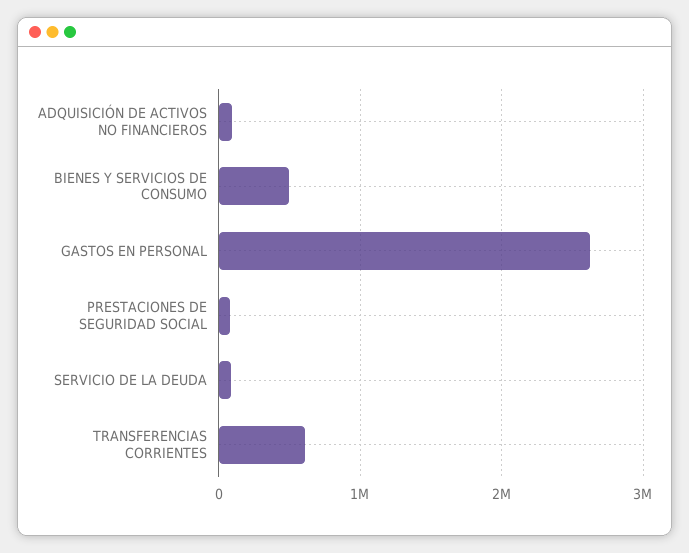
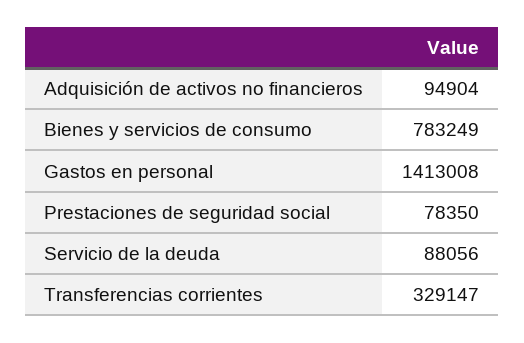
  {
    "ADQUISICIÓN DE ACTIVOS NO FINANCIEROS": 94904,
-   "BIENES Y SERVICIOS DE CONSUMO": 500000,
+   "BIENES Y SERVICIOS DE CONSUMO": 783249,
-   "GASTOS EN PERSONAL": 2600000,
+   "GASTOS EN PERSONAL": 1413008,
    "PRESTACIONES DE SEGURIDAD SOCIAL": 78350,
    "SERVICIO DE LA DEUDA": 88056,
-   "TRANSFERENCIAS CORRIENTES": 600000
+   "TRANSFERENCIAS CORRIENTES": 329147
  }

